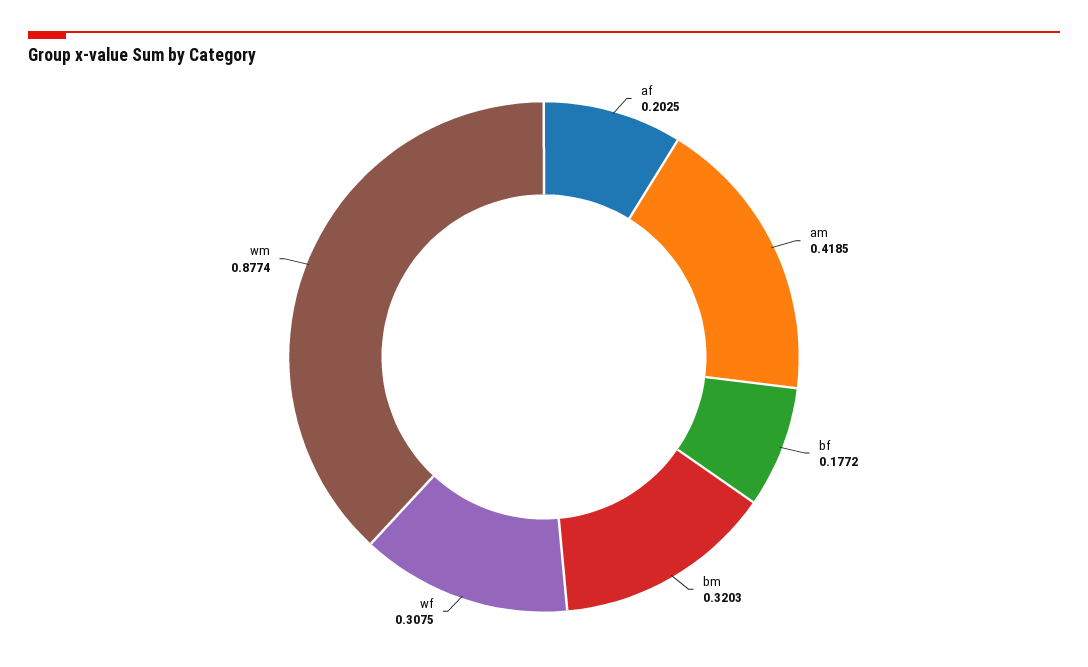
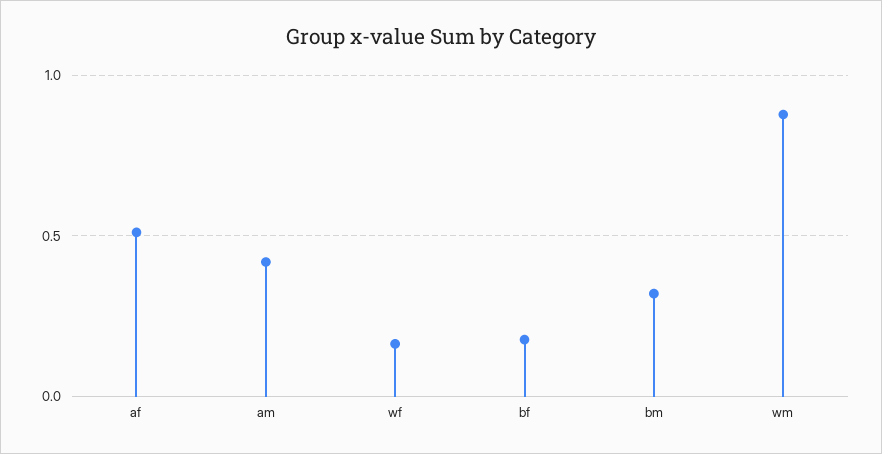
  {
-   "af": 0.2025,
+   "af": 0.5,
    "am": 0.4185,
    "bf": 0.1772,
    "bm": 0.3203,
-   "wf": 0.3075,
+   "wf": 0.15,
    "wm": 0.8774
  }

